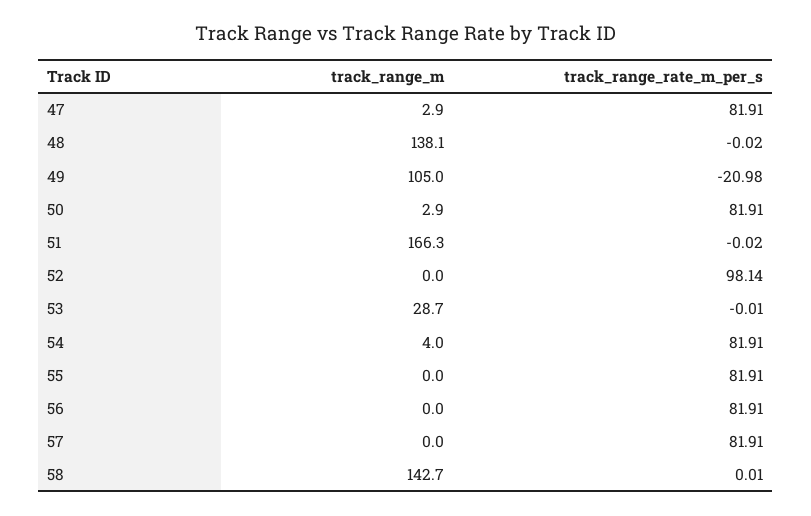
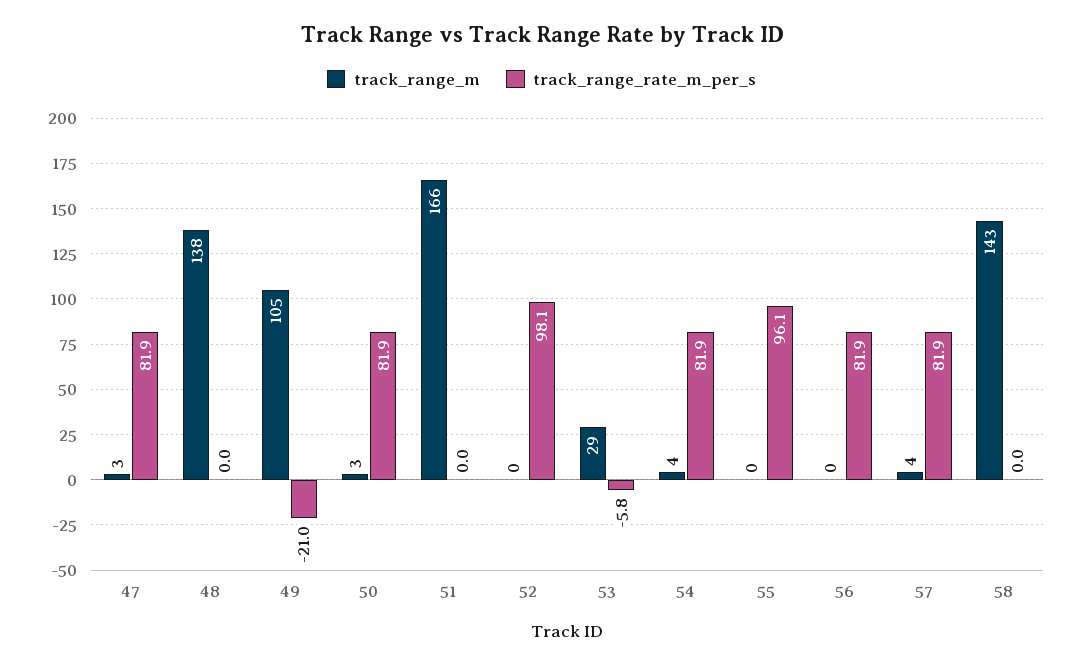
  {
    "track_range_m": {
      "47": 2.9,
      "48": 138.1,
      "49": 105,
      "50": 2.9,
      "51": 166.3,
      "52": 0,
      "53": 28.7,
      "54": 4,
      "55": 0,
      "56": 0,
-     "57": 0,
+     "57": 4,
      "58": 142.7
    },
    "track_range_rate_m_per_s": {
      "47": 81.91,
      "48": -0.02,
      "49": -20.98,
      "50": 81.91,
      "51": -0.02,
      "52": 98.14,
-     "53": -0.01,
+     "53": -5.8,
      "54": 81.91,
-     "55": 81.91,
+     "55": 96.1,
      "56": 81.91,
      "57": 81.91,
      "58": 0.01
    }
  }

